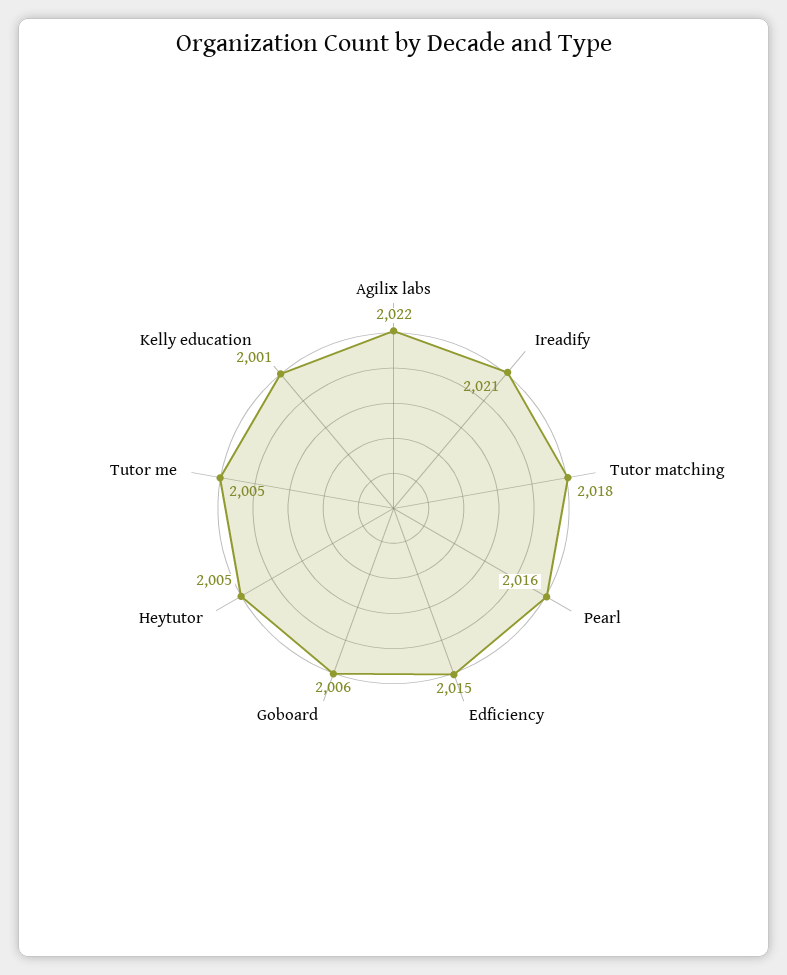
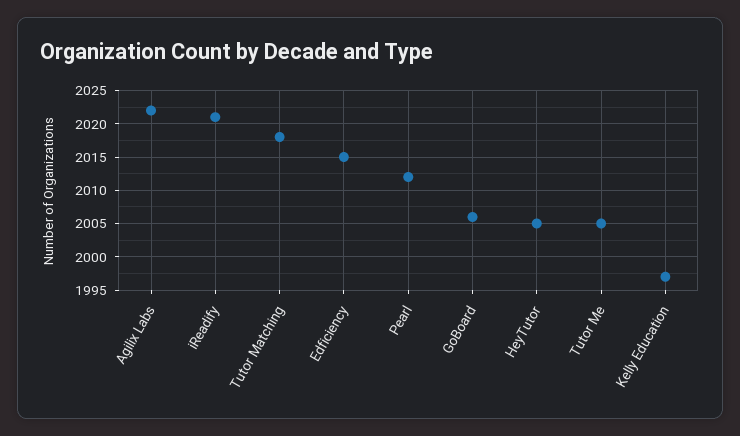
  {
    "Agilix labs": 2022,
    "Ireadify": 2021,
    "Tutor matching": 2018,
-   "Pearl": 2016,
+   "Pearl": 2012,
    "Edficiency": 2015,
    "Goboard": 2006,
    "Heytutor": 2005,
    "Tutor me": 2005,
-   "Kelly education": 2001
+   "Kelly education": 1997
  }

